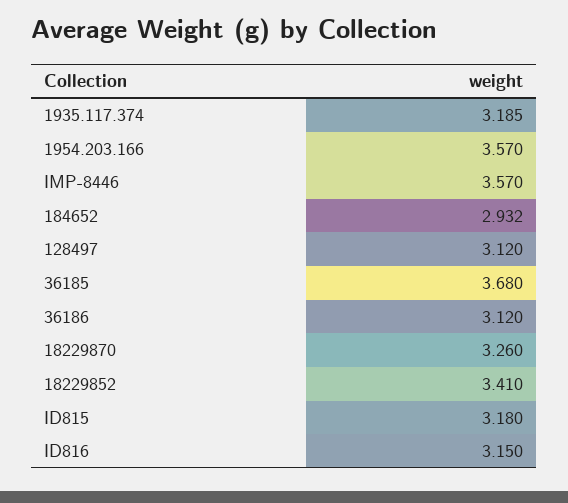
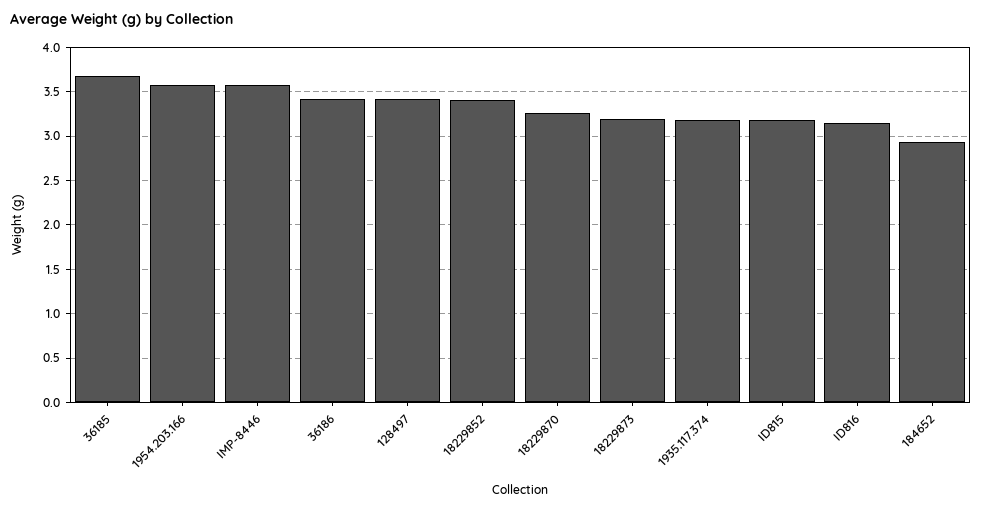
  {
    "1935.117.374": 3.185,
    "1954.203.166": 3.57,
    "IMP-8446": 3.57,
    "184652": 2.932,
-   "128497": 3.12,
+   "128497": 3.4,
    "36185": 3.68,
-   "36186": 3.12,
+   "36186": 3.4,
    "18229870": 3.26,
    "18229852": 3.41,
    "ID815": 3.18,
-   "ID816": 3.15
+   "ID816": 3.15,
+   "18229873": 3.2
  }

